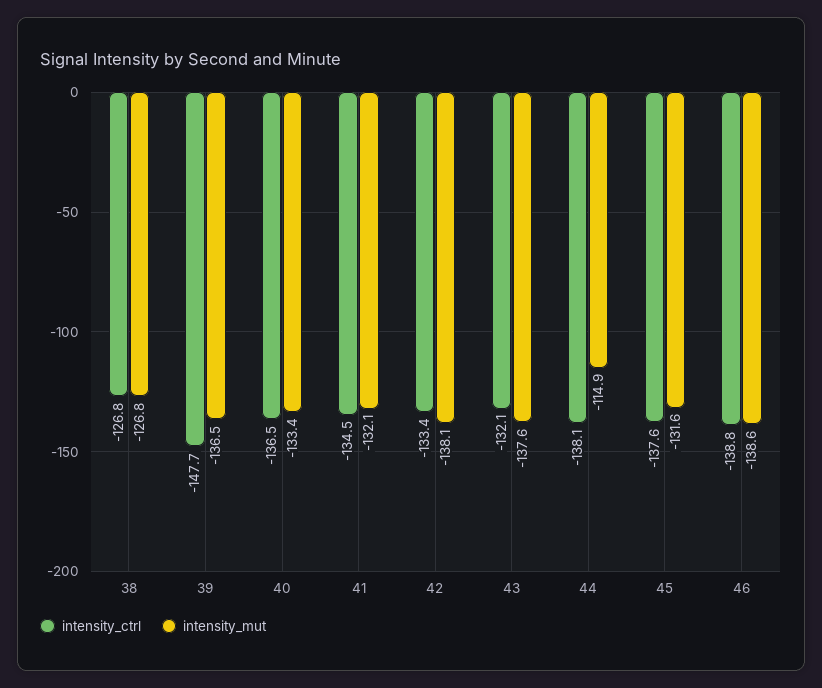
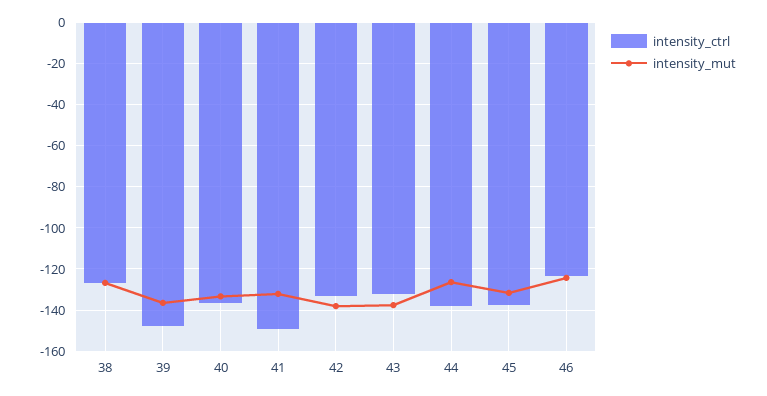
  {
    "intensity_ctrl": {
      "38": -126.8,
      "39": -147.7,
      "40": -136.5,
-     "41": -134.5,
+     "41": -150,
      "42": -133.4,
      "43": -132.1,
      "44": -138.1,
      "45": -137.6,
-     "46": -138.8
+     "46": -125
    },
    "intensity_mut": {
      "38": -126.8,
      "39": -136.5,
      "40": -133.4,
      "41": -132.1,
      "42": -138.1,
      "43": -137.6,
-     "44": -114.9,
+     "44": -125,
      "45": -131.6,
-     "46": -138.6
+     "46": -125
    }
  }

